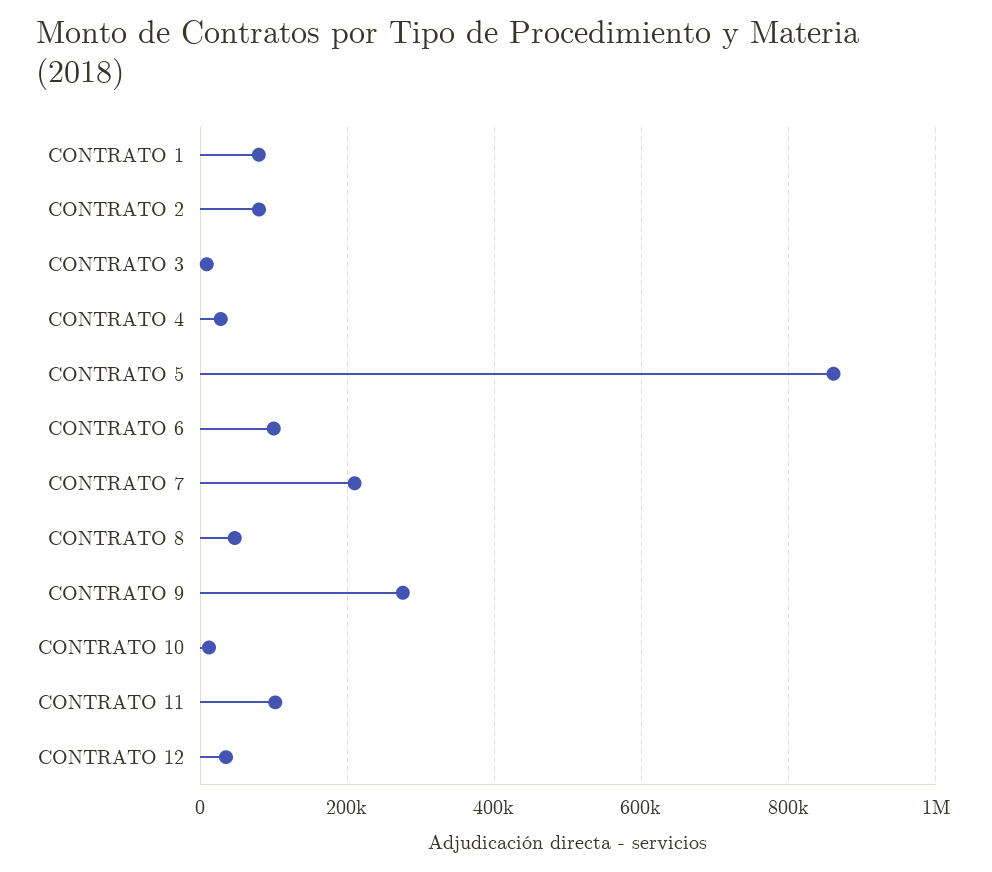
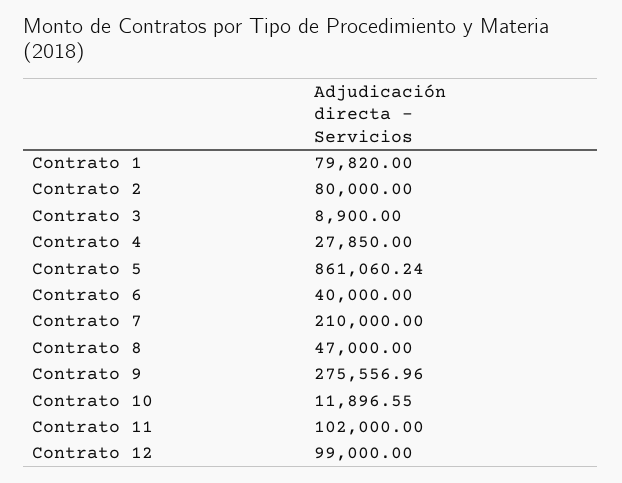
  {
    "CONTRATO 1": 79820,
    "CONTRATO 2": 80000,
    "CONTRATO 3": 8900,
    "CONTRATO 4": 27850,
    "CONTRATO 5": 861060.24,
-   "CONTRATO 6": 100000,
+   "CONTRATO 6": 40000,
    "CONTRATO 7": 210000,
    "CONTRATO 8": 47000,
    "CONTRATO 9": 275556.96,
    "CONTRATO 10": 11896.55,
    "CONTRATO 11": 102000,
-   "CONTRATO 12": 40000
+   "CONTRATO 12": 99000
  }

